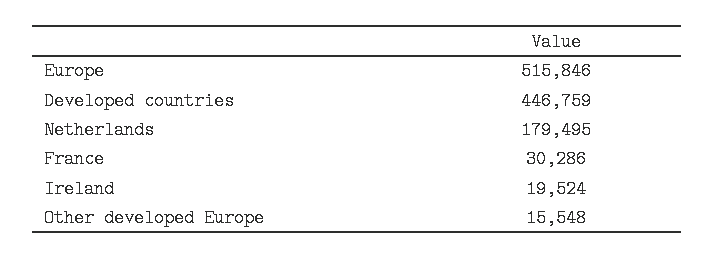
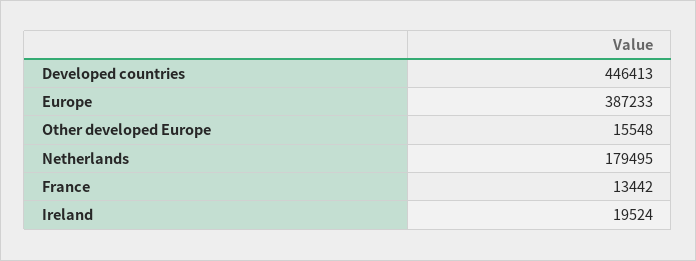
  {
-   "Europe": 515846,
+   "Europe": 387233,
-   "Developed countries": 446759,
+   "Developed countries": 446413,
    "Netherlands": 179495,
-   "France": 30286,
+   "France": 13442,
    "Ireland": 19524,
    "Other developed Europe": 15548
  }

